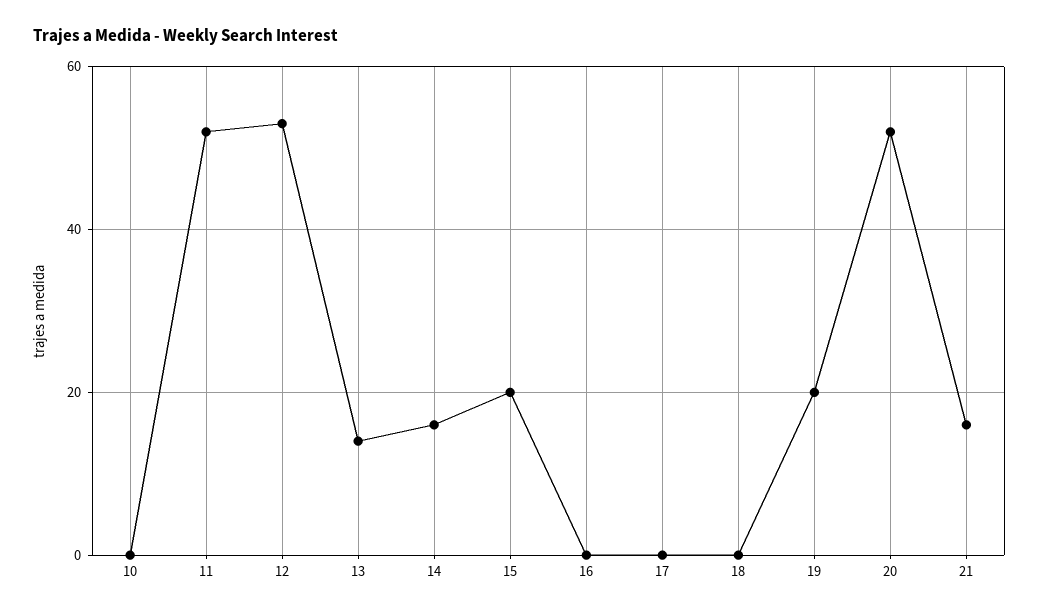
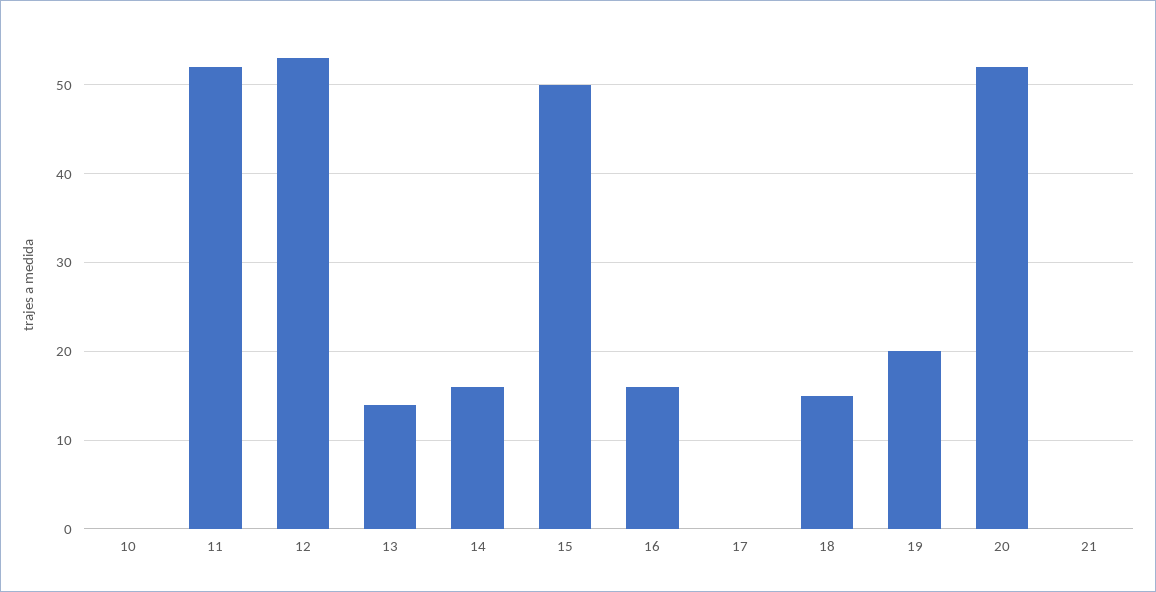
  {
    "10": 0,
    "11": 52,
    "12": 53,
    "13": 14,
    "14": 16,
-   "15": 20,
+   "15": 50,
-   "16": 0,
+   "16": 16,
    "17": 0,
-   "18": 0,
+   "18": 15,
    "19": 20,
    "20": 52,
-   "21": 15
+   "21": 0
  }

